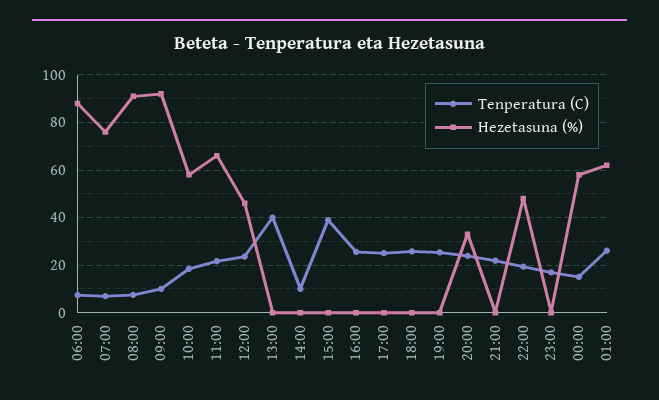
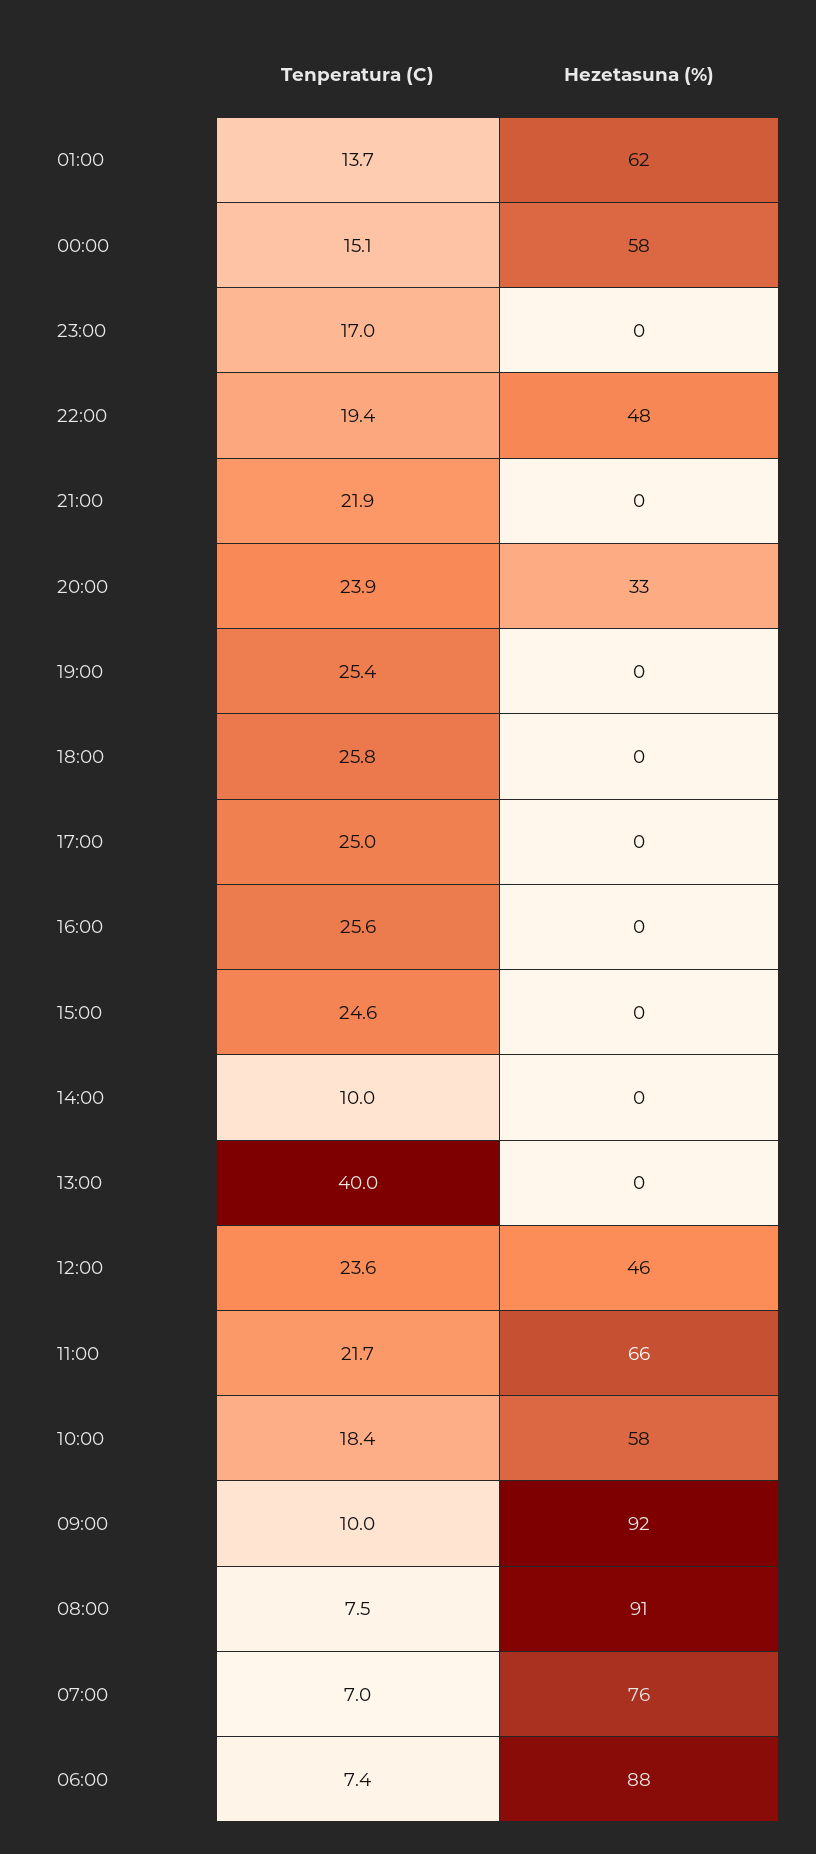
  {
    "Tenperatura (C)": {
      "06:00": 7.4,
      "07:00": 7,
      "08:00": 7.5,
      "09:00": 10,
      "10:00": 18.4,
      "11:00": 21.7,
      "12:00": 23.6,
      "13:00": 40,
      "14:00": 10,
-     "15:00": 40,
+     "15:00": 24.6,
      "16:00": 25.6,
      "17:00": 25,
      "18:00": 25.8,
      "19:00": 25.4,
      "20:00": 23.9,
      "21:00": 21.9,
      "22:00": 19.4,
      "23:00": 17,
      "00:00": 15.1,
-     "01:00": 25
+     "01:00": 13.7
    },
    "Hezetasuna (%)": {
      "06:00": 88,
      "07:00": 76,
      "08:00": 91,
      "09:00": 92,
      "10:00": 58,
      "11:00": 66,
      "12:00": 46,
      "13:00": 0,
      "14:00": 0,
      "15:00": 0,
      "16:00": 0,
      "17:00": 0,
      "18:00": 0,
      "19:00": 0,
      "20:00": 33,
      "21:00": 0,
      "22:00": 48,
      "23:00": 0,
      "00:00": 58,
      "01:00": 62
    }
  }

